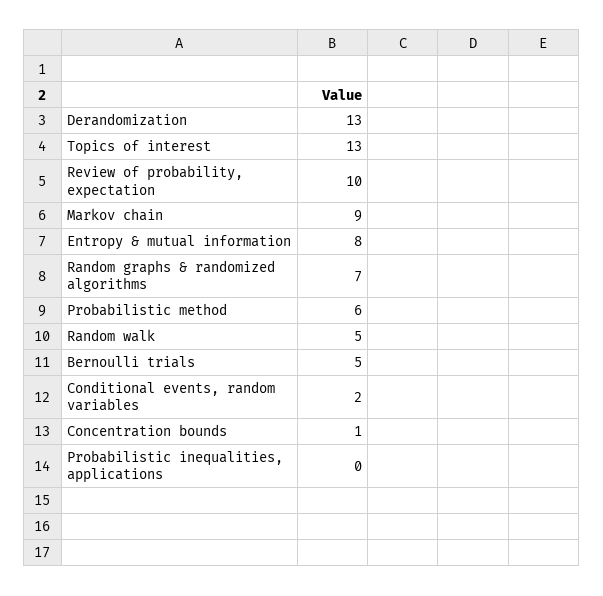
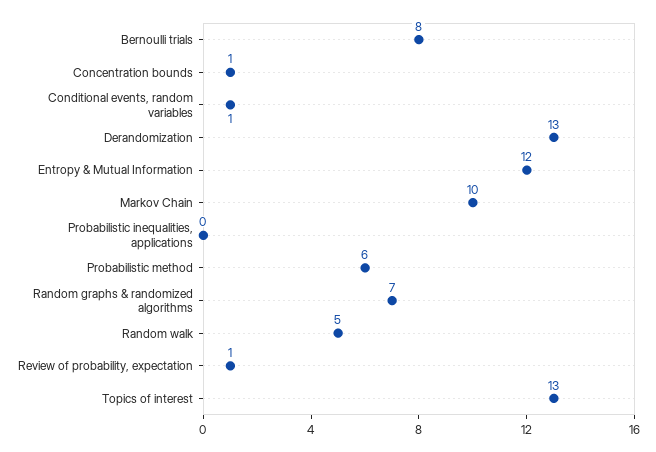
  {
    "Derandomization": 13,
    "Topics of interest": 13,
-   "Review of probability, expectation": 10,
+   "Review of probability, expectation": 1,
-   "Markov chain": 9,
+   "Markov chain": 10,
-   "Entropy & mutual information": 8,
+   "Entropy & mutual information": 12,
    "Random graphs & randomized algorithms": 7,
    "Probabilistic method": 6,
    "Random walk": 5,
-   "Bernoulli trials": 5,
+   "Bernoulli trials": 8,
-   "Conditional events, random variables": 2,
+   "Conditional events, random variables": 1,
    "Concentration bounds": 1,
    "Probabilistic inequalities, applications": 0
  }

